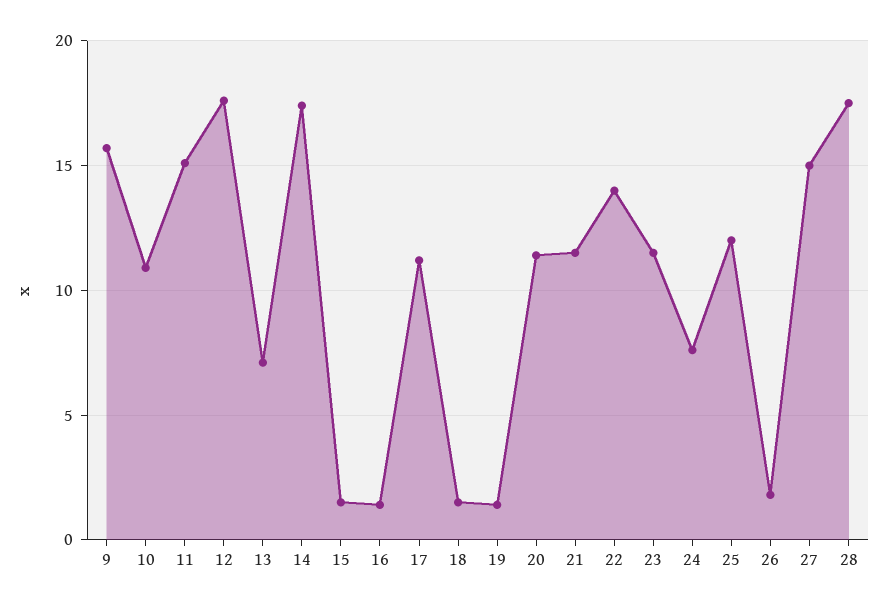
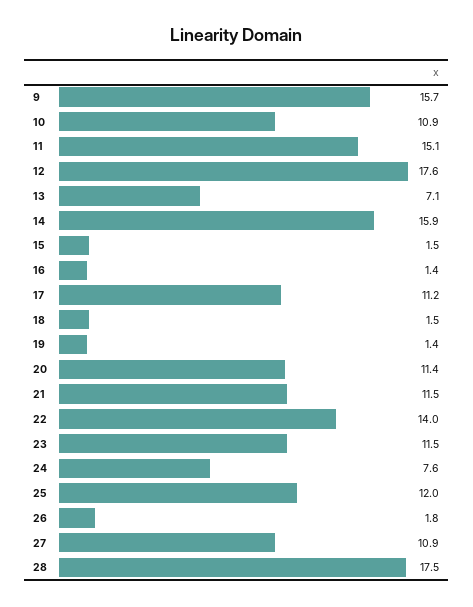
  {
    "9": 15.7,
    "10": 10.9,
    "11": 15.1,
    "12": 17.6,
    "13": 7.1,
-   "14": 17.5,
+   "14": 15.9,
    "15": 1.5,
    "16": 1.4,
    "17": 11.2,
    "18": 1.5,
    "19": 1.4,
    "20": 11.4,
    "21": 11.5,
    "22": 14,
    "23": 11.5,
    "24": 7.6,
    "25": 12,
    "26": 1.8,
-   "27": 15,
+   "27": 10.9,
    "28": 17.5
  }

